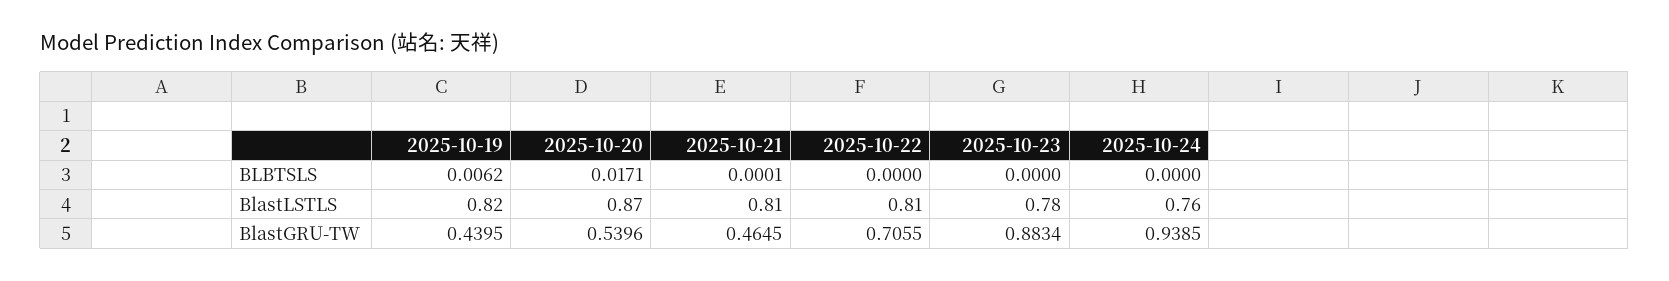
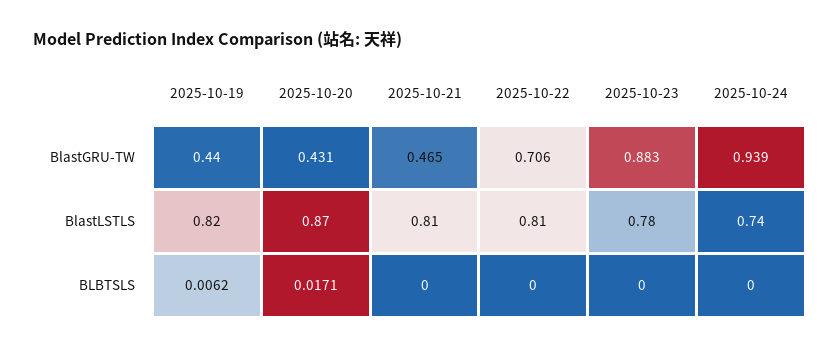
  {
    "2025-10-19": {
      "BLBTSLS": 0.0062,
      "BlastLSTLS": 0.82,
      "BlastGRU-TW": 0.4395
    },
    "2025-10-20": {
      "BLBTSLS": 0.0171,
      "BlastLSTLS": 0.87,
-     "BlastGRU-TW": 0.5396
+     "BlastGRU-TW": 0.431
    },
    "2025-10-21": {
-     "BLBTSLS": 0.0001,
+     "BLBTSLS": 0,
      "BlastLSTLS": 0.81,
      "BlastGRU-TW": 0.4645
    },
    "2025-10-22": {
      "BLBTSLS": 0,
      "BlastLSTLS": 0.81,
      "BlastGRU-TW": 0.7055
    },
    "2025-10-23": {
      "BLBTSLS": 0,
      "BlastLSTLS": 0.78,
      "BlastGRU-TW": 0.8834
    },
    "2025-10-24": {
      "BLBTSLS": 0,
-     "BlastLSTLS": 0.76,
+     "BlastLSTLS": 0.74,
      "BlastGRU-TW": 0.9385
    }
  }

